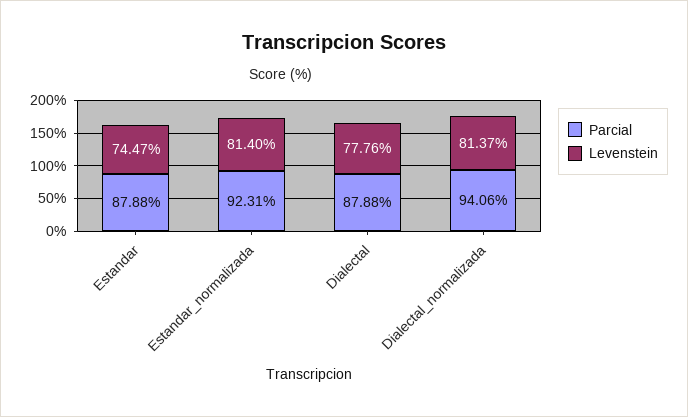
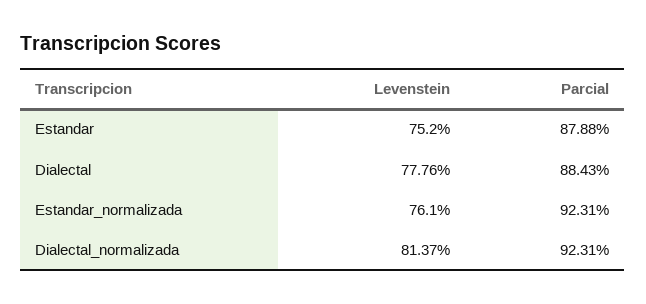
  {
    "Parcial": {
      "Estandar": 87.88,
      "Estandar_normalizada": 92.31,
-     "Dialectal": 87.88,
+     "Dialectal": 88.43,
-     "Dialectal_normalizada": 94.06
+     "Dialectal_normalizada": 92.31
    },
    "Levenstein": {
-     "Estandar": 74.47,
+     "Estandar": 75.2,
-     "Estandar_normalizada": 81.4,
+     "Estandar_normalizada": 76.1,
      "Dialectal": 77.76,
      "Dialectal_normalizada": 81.37
    }
  }

